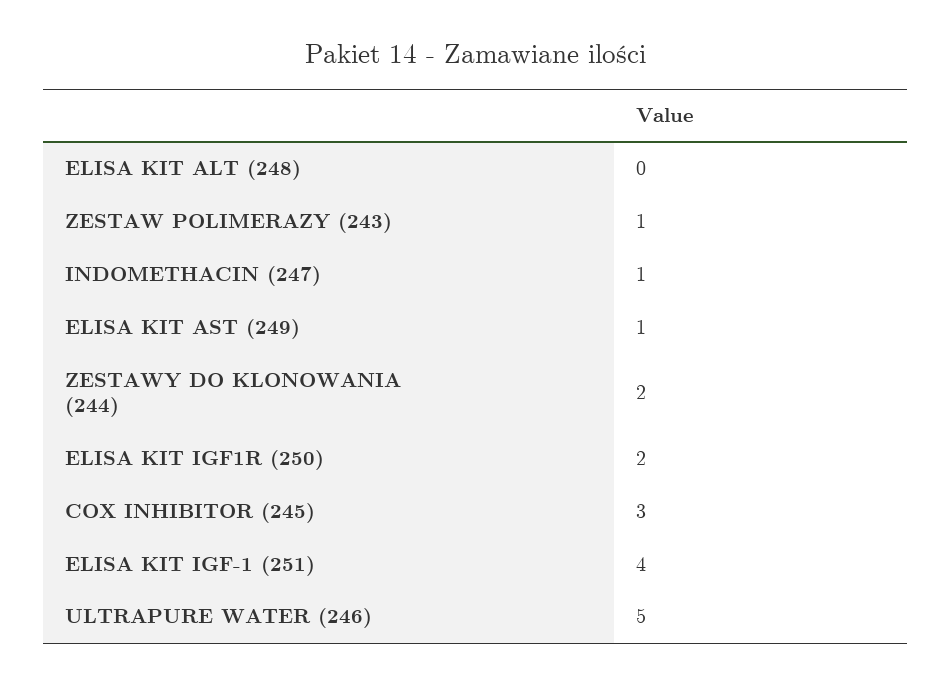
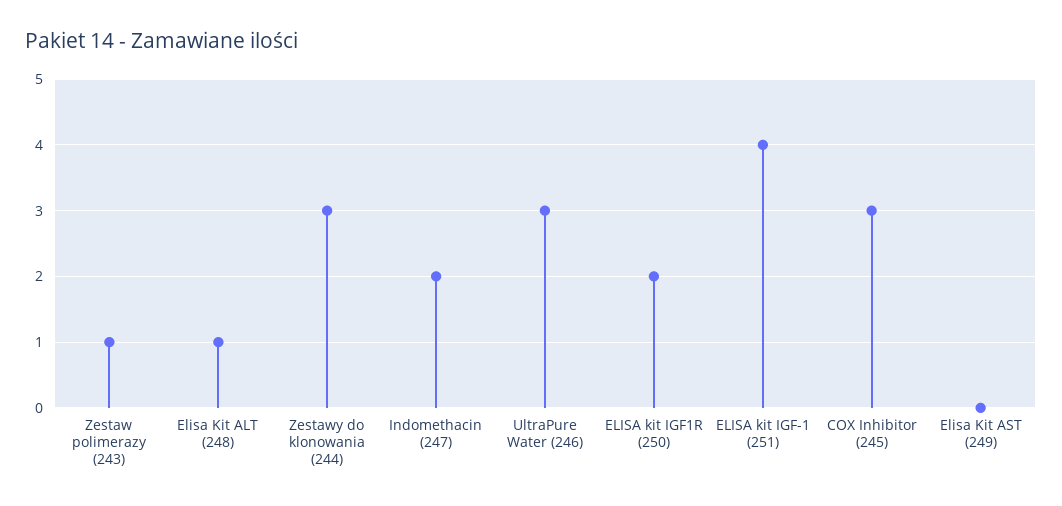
  {
-   "ELISA KIT ALT (248)": 0,
+   "ELISA KIT ALT (248)": 1,
    "ZESTAW POLIMERAZY (243)": 1,
-   "INDOMETHACIN (247)": 1,
+   "INDOMETHACIN (247)": 2,
-   "ELISA KIT AST (249)": 1,
+   "ELISA KIT AST (249)": 0,
-   "ZESTAWY DO KLONOWANIA (244)": 2,
+   "ZESTAWY DO KLONOWANIA (244)": 3,
    "ELISA KIT IGF1R (250)": 2,
    "COX INHIBITOR (245)": 3,
    "ELISA KIT IGF-1 (251)": 4,
-   "ULTRAPURE WATER (246)": 5
+   "ULTRAPURE WATER (246)": 3
  }

